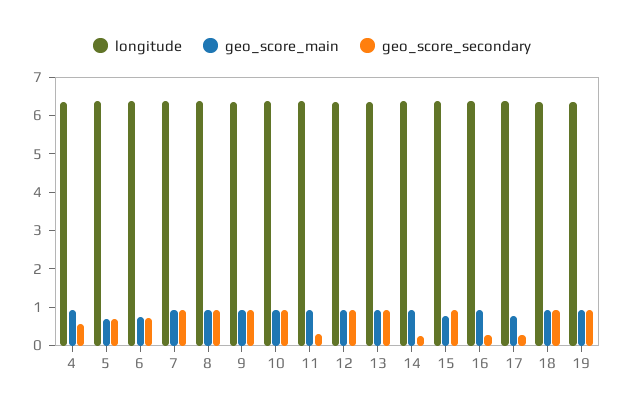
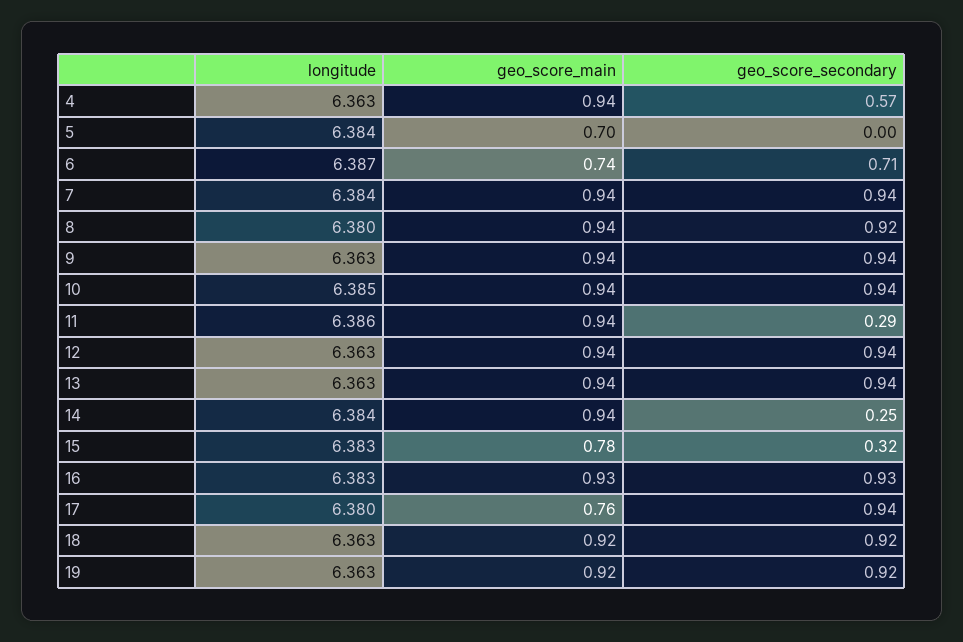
  {
    "longitude": {
      "4": 6.363,
      "5": 6.384,
      "6": 6.387,
      "7": 6.384,
      "8": 6.38,
      "9": 6.363,
      "10": 6.385,
      "11": 6.386,
      "12": 6.363,
      "13": 6.363,
      "14": 6.384,
      "15": 6.383,
      "16": 6.383,
      "17": 6.38,
      "18": 6.363,
      "19": 6.363
    },
    "geo_score_main": {
      "4": 0.94,
      "5": 0.7,
      "6": 0.74,
      "7": 0.94,
      "8": 0.94,
      "9": 0.94,
      "10": 0.94,
      "11": 0.94,
      "12": 0.94,
      "13": 0.94,
      "14": 0.94,
      "15": 0.78,
      "16": 0.93,
      "17": 0.76,
      "18": 0.92,
      "19": 0.92
    },
    "geo_score_secondary": {
      "4": 0.57,
-     "5": 0.75,
+     "5": 0,
      "6": 0.71,
      "7": 0.94,
      "8": 0.92,
      "9": 0.94,
      "10": 0.94,
      "11": 0.29,
      "12": 0.94,
      "13": 0.94,
      "14": 0.25,
-     "15": 1,
+     "15": 0.32,
-     "16": 0.25,
+     "16": 0.93,
-     "17": 0.25,
+     "17": 0.94,
      "18": 0.92,
      "19": 0.92
    }
  }

